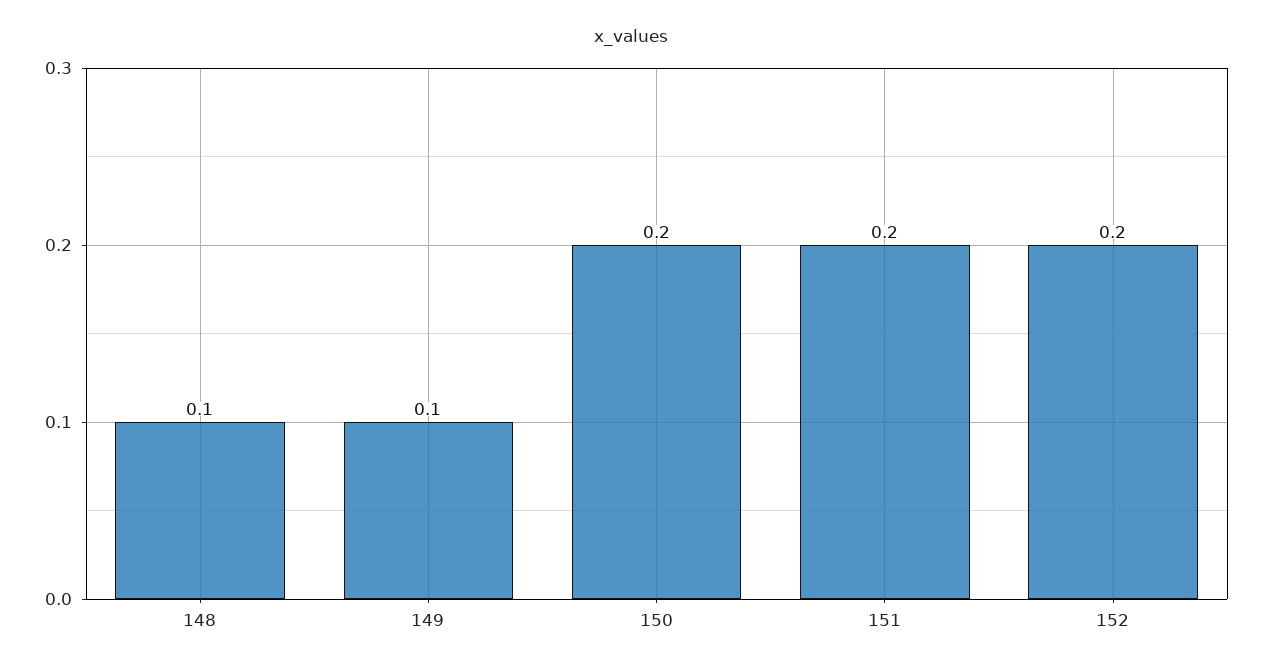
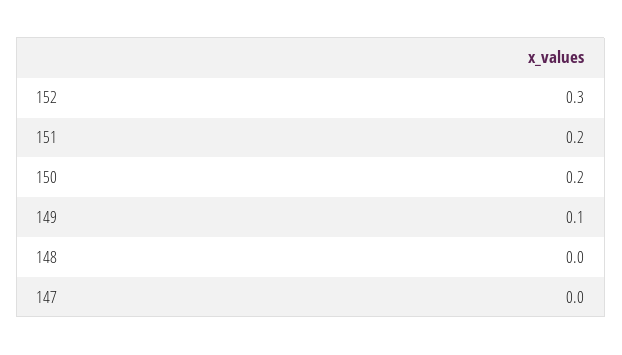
  {
-   "148": 0.1,
+   "148": 0,
    "149": 0.1,
    "150": 0.2,
    "151": 0.2,
-   "152": 0.2
+   "152": 0.3,
+   "147": 0
  }

